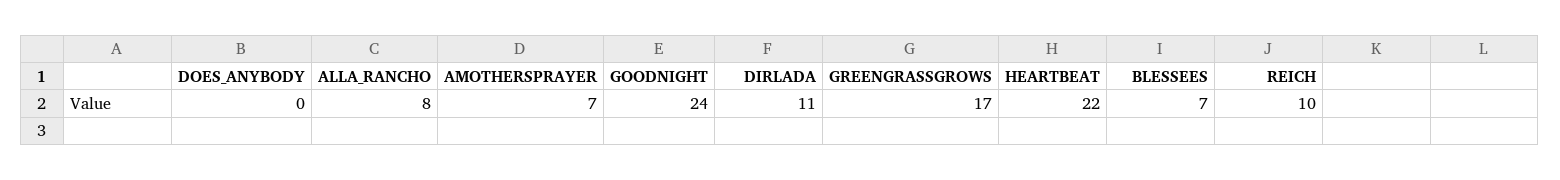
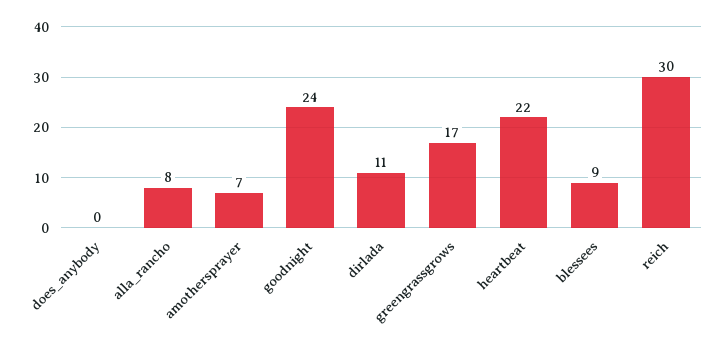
  {
    "DOES_ANYBODY": 0,
    "ALLA_RANCHO": 8,
    "AMOTHERSPRAYER": 7,
    "GOODNIGHT": 24,
    "DIRLADA": 11,
    "GREENGRASSGROWS": 17,
    "HEARTBEAT": 22,
-   "BLESSEES": 7,
+   "BLESSEES": 9,
-   "REICH": 10
+   "REICH": 30
  }

